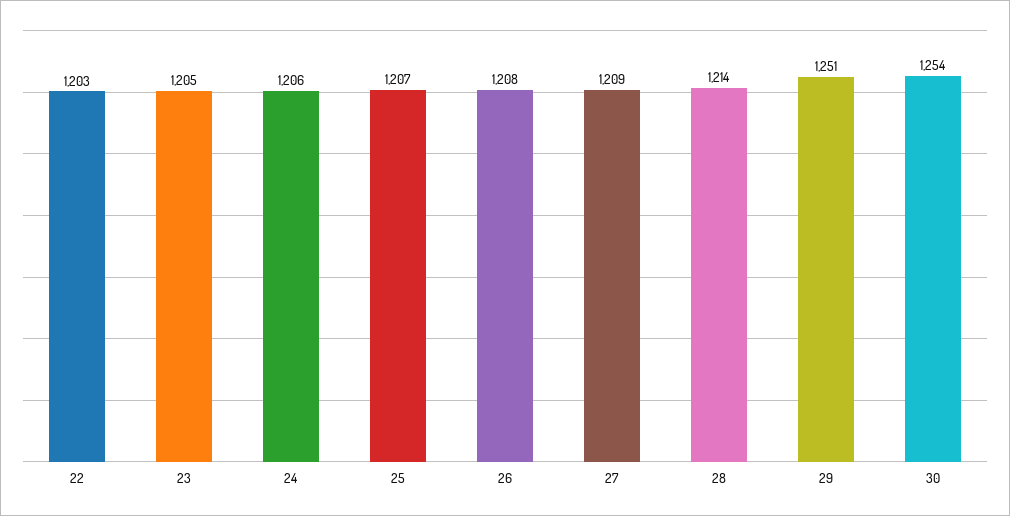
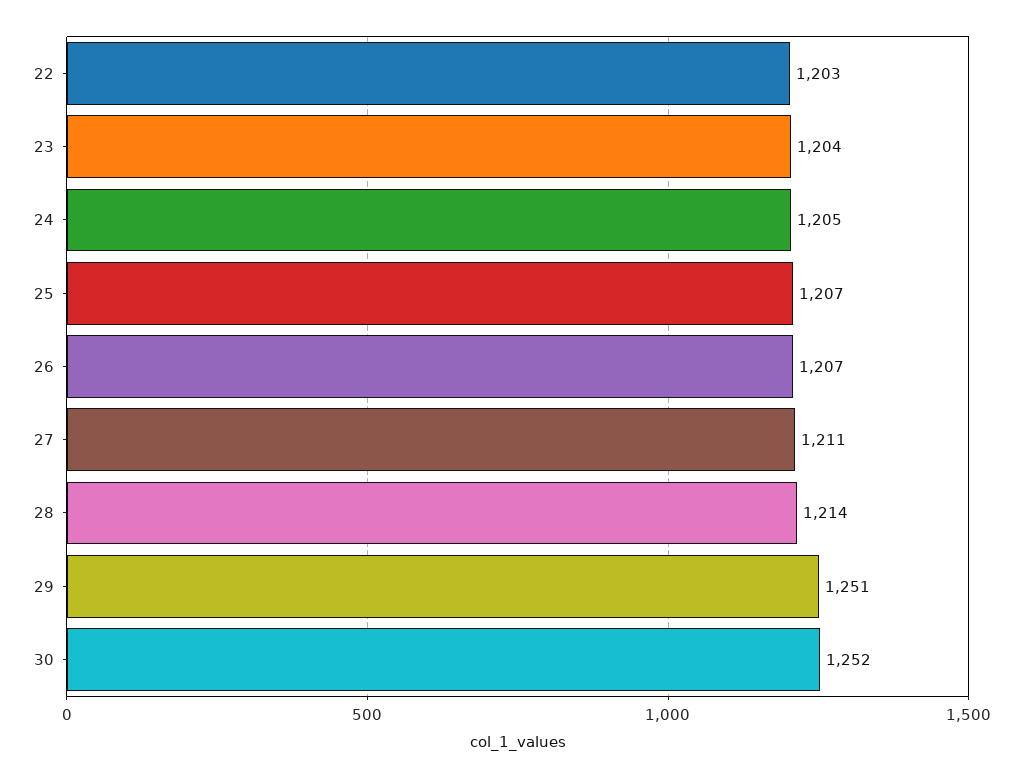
  {
    "22": 1203,
-   "23": 1205,
+   "23": 1204,
-   "24": 1206,
+   "24": 1205,
    "25": 1207,
-   "26": 1208,
+   "26": 1207,
-   "27": 1209,
+   "27": 1211,
    "28": 1214,
    "29": 1251,
-   "30": 1254
+   "30": 1252
  }

